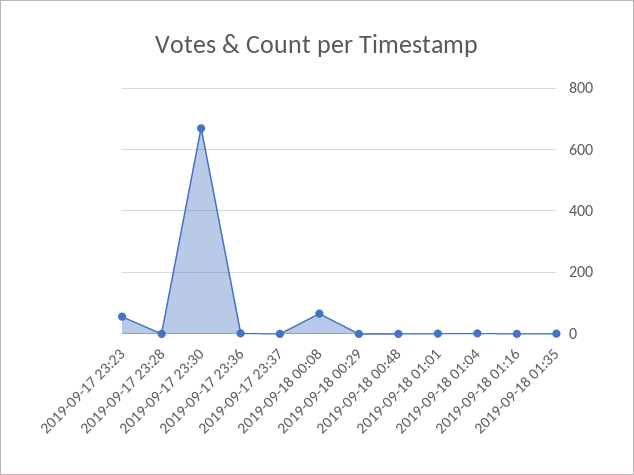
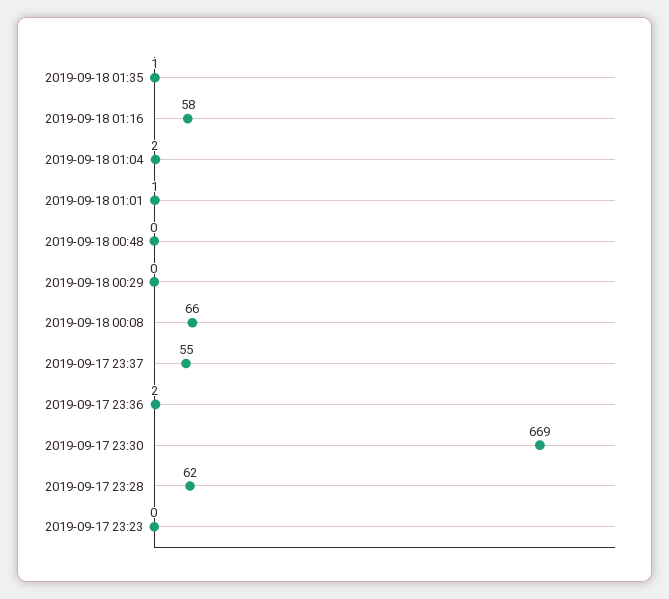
  {
-   "2019-09-17 23:23": 60,
+   "2019-09-17 23:23": 0,
-   "2019-09-17 23:28": 0,
+   "2019-09-17 23:28": 62,
    "2019-09-17 23:30": 669,
    "2019-09-17 23:36": 2,
-   "2019-09-17 23:37": 0,
+   "2019-09-17 23:37": 55,
    "2019-09-18 00:08": 66,
    "2019-09-18 00:29": 0,
    "2019-09-18 00:48": 0,
    "2019-09-18 01:01": 1,
    "2019-09-18 01:04": 2,
-   "2019-09-18 01:16": 0,
+   "2019-09-18 01:16": 58,
    "2019-09-18 01:35": 1
  }

